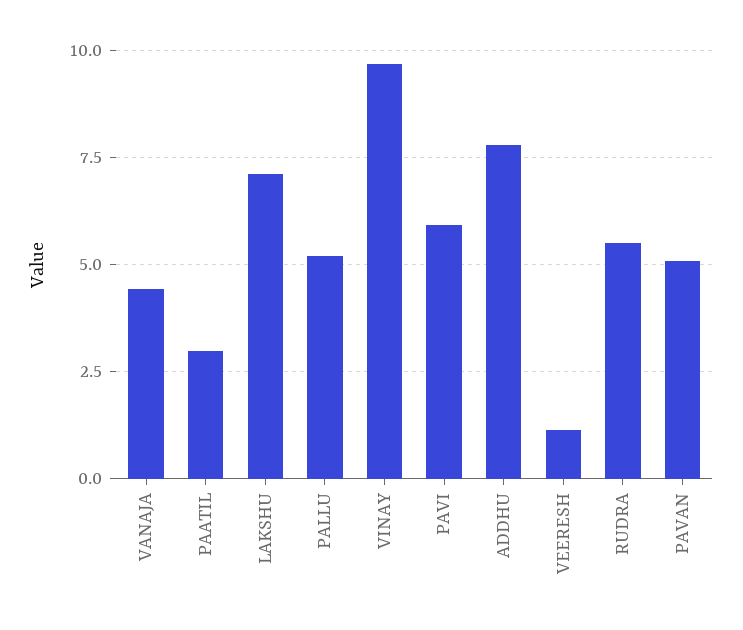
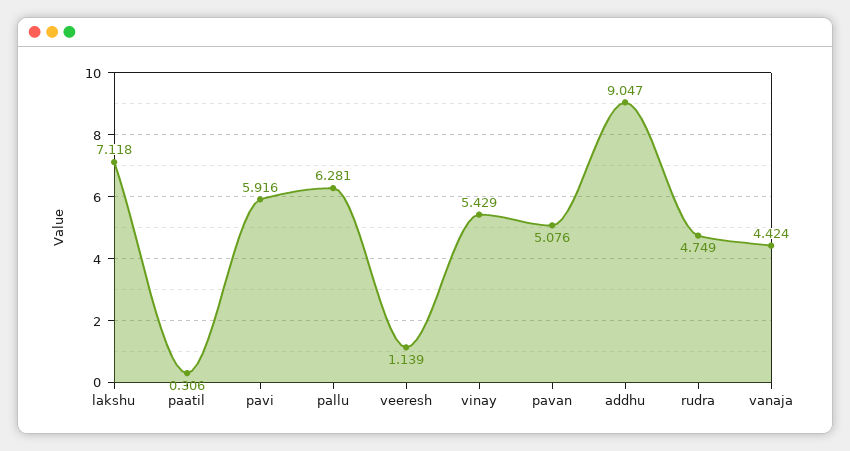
  {
    "VANAJA": 4.424,
-   "PAATIL": 3,
+   "PAATIL": 0.306,
    "LAKSHU": 7.118,
-   "PALLU": 5.25,
+   "PALLU": 6.281,
-   "VINAY": 9.75,
+   "VINAY": 5.429,
    "PAVI": 5.916,
-   "ADDHU": 7.75,
+   "ADDHU": 9.047,
    "VEERESH": 1.139,
-   "RUDRA": 5.5,
+   "RUDRA": 4.749,
    "PAVAN": 5.076
  }

